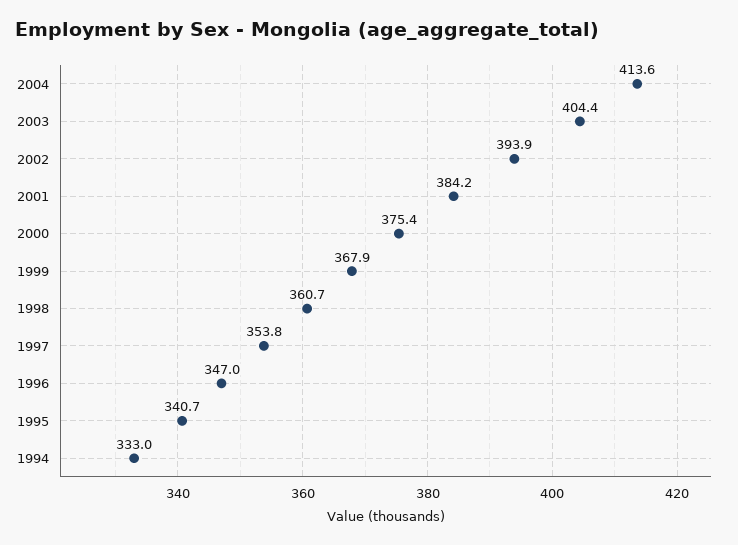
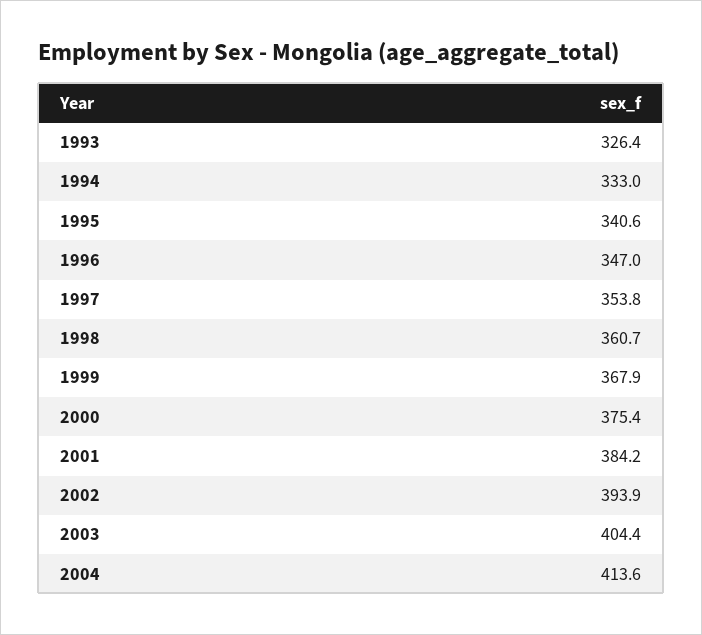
  {
    "2004": 413.6,
    "2003": 404.4,
    "2002": 393.9,
    "2001": 384.2,
    "2000": 375.4,
    "1999": 367.9,
    "1998": 360.7,
    "1997": 353.8,
    "1996": 347,
-   "1995": 340.7,
+   "1995": 340.6,
-   "1994": 333
+   "1994": 333,
+   "1993": 326.4
  }

